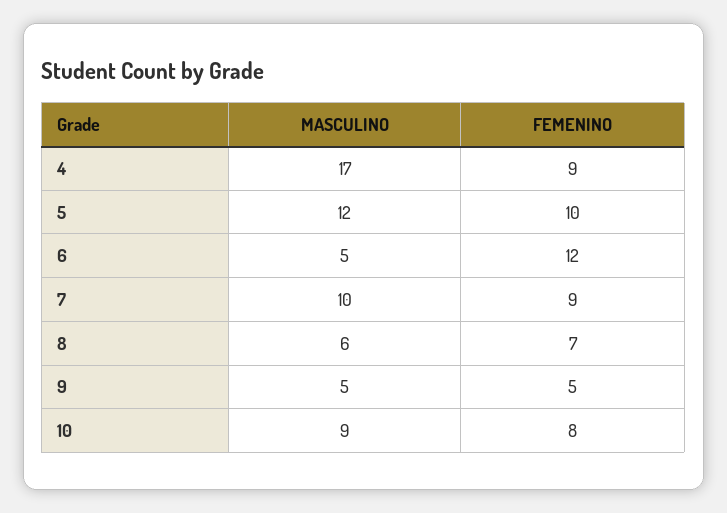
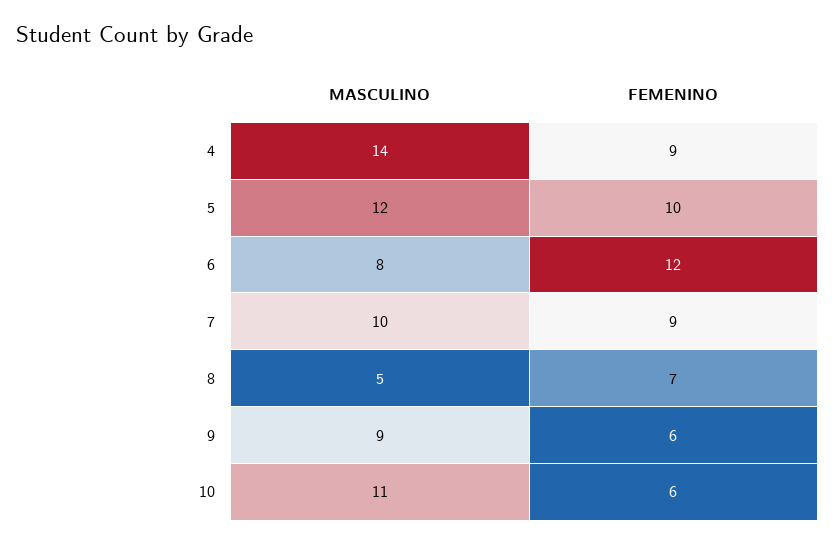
  {
    "MASCULINO": {
-     "4": 17,
+     "4": 14,
      "5": 12,
-     "6": 5,
+     "6": 8,
      "7": 10,
-     "8": 6,
+     "8": 5,
-     "9": 5,
+     "9": 9,
-     "10": 9
+     "10": 11
    },
    "FEMENINO": {
      "4": 9,
      "5": 10,
      "6": 12,
      "7": 9,
      "8": 7,
-     "9": 5,
+     "9": 6,
-     "10": 8
+     "10": 6
    }
  }

